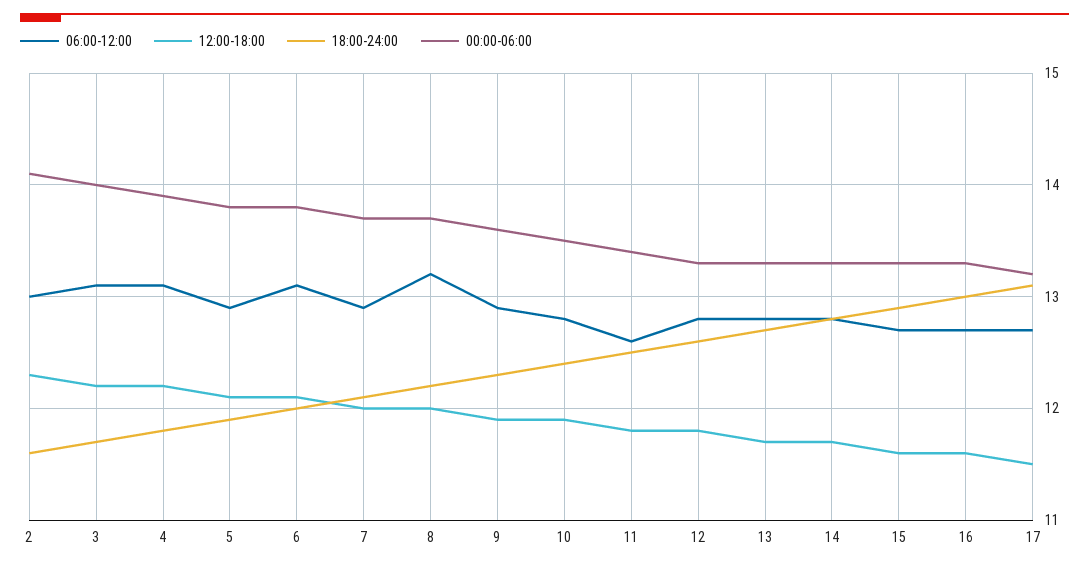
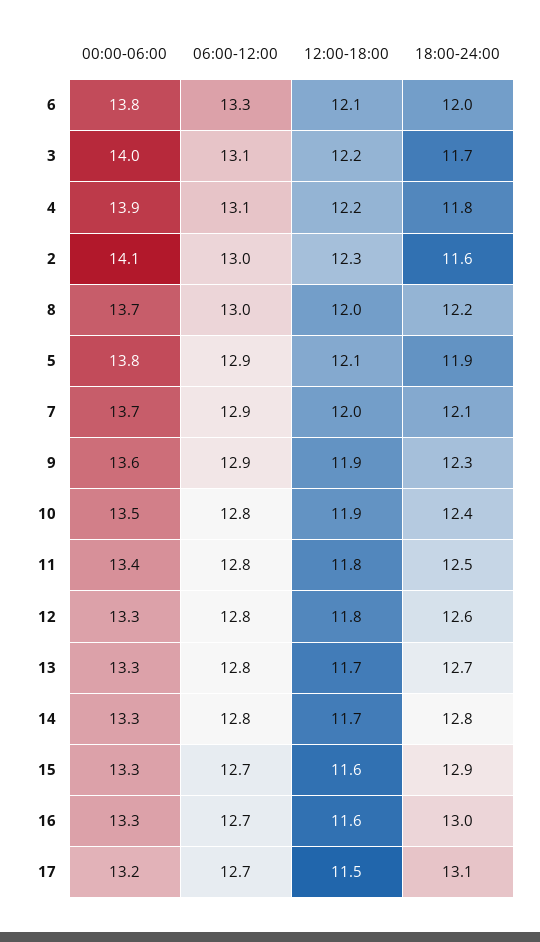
  {
    "06:00-12:00": {
      "2": 13,
      "3": 13.1,
      "4": 13.1,
      "5": 12.9,
-     "6": 13.1,
+     "6": 13.3,
      "7": 12.9,
-     "8": 13.2,
+     "8": 13,
      "9": 12.9,
      "10": 12.8,
-     "11": 12.6,
+     "11": 12.8,
      "12": 12.8,
      "13": 12.8,
      "14": 12.8,
      "15": 12.7,
      "16": 12.7,
      "17": 12.7
    },
    "12:00-18:00": {
      "2": 12.3,
      "3": 12.2,
      "4": 12.2,
      "5": 12.1,
      "6": 12.1,
      "7": 12,
      "8": 12,
      "9": 11.9,
      "10": 11.9,
      "11": 11.8,
      "12": 11.8,
      "13": 11.7,
      "14": 11.7,
      "15": 11.6,
      "16": 11.6,
      "17": 11.5
    },
    "18:00-24:00": {
      "2": 11.6,
      "3": 11.7,
      "4": 11.8,
      "5": 11.9,
      "6": 12,
      "7": 12.1,
      "8": 12.2,
      "9": 12.3,
      "10": 12.4,
      "11": 12.5,
      "12": 12.6,
      "13": 12.7,
      "14": 12.8,
      "15": 12.9,
      "16": 13,
      "17": 13.1
    },
    "00:00-06:00": {
      "2": 14.1,
      "3": 14,
      "4": 13.9,
      "5": 13.8,
      "6": 13.8,
      "7": 13.7,
      "8": 13.7,
      "9": 13.6,
      "10": 13.5,
      "11": 13.4,
      "12": 13.3,
      "13": 13.3,
      "14": 13.3,
      "15": 13.3,
      "16": 13.3,
      "17": 13.2
    }
  }

